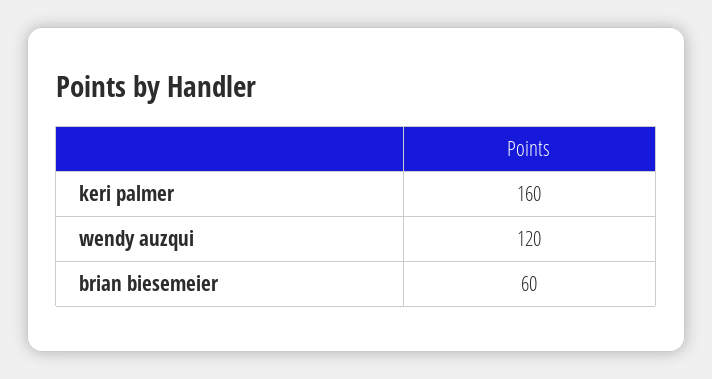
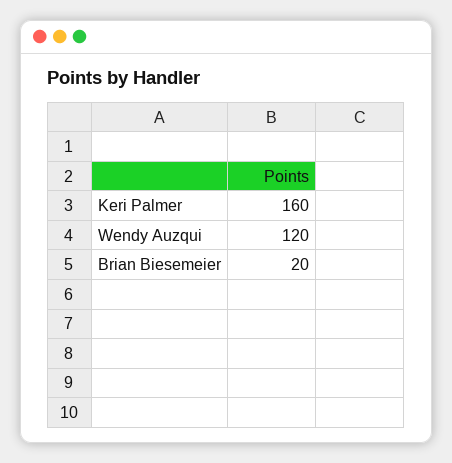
  {
    "keri palmer": 160,
    "wendy auzqui": 120,
-   "brian biesemeier": 60
+   "brian biesemeier": 20
  }

